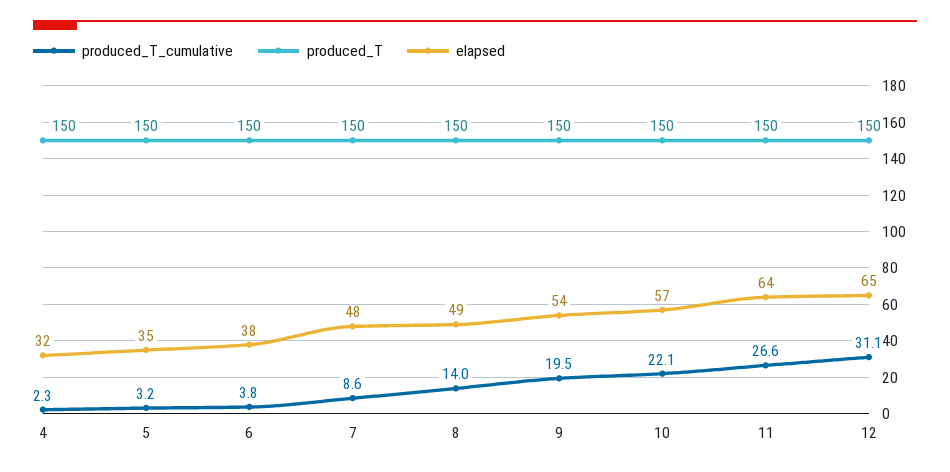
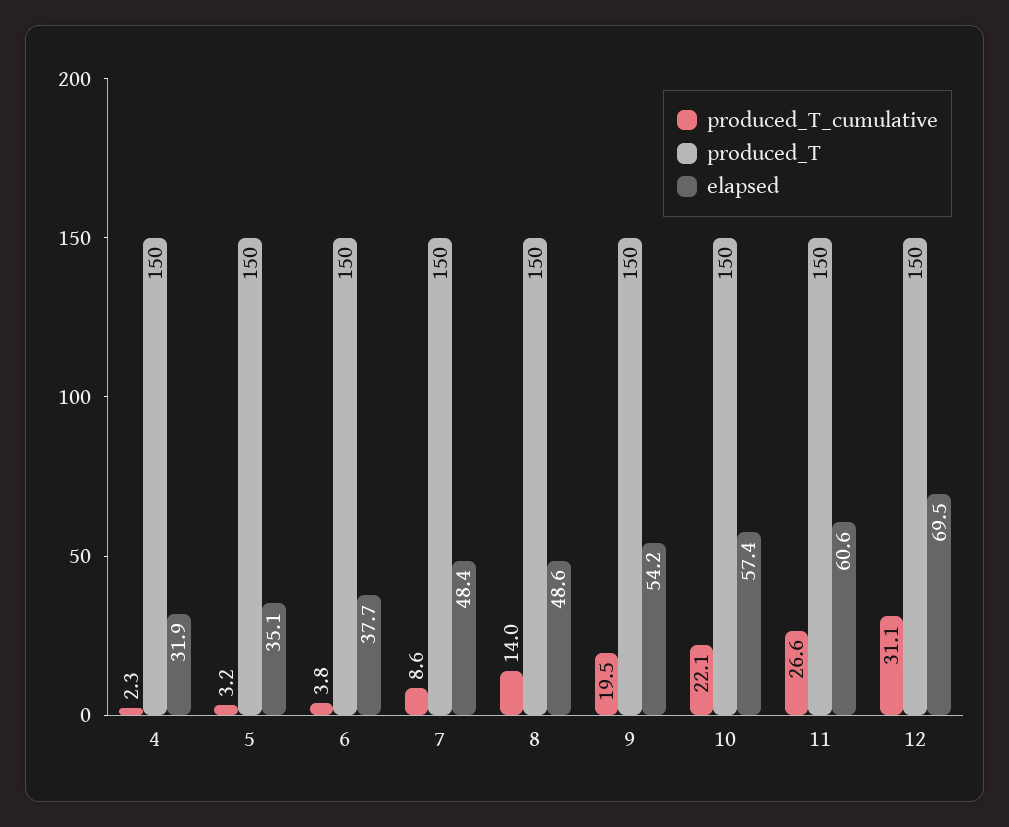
  {
    "produced_T_cumulative": {
      "4": 2.3,
      "5": 3.2,
      "6": 3.8,
      "7": 8.6,
      "8": 14,
      "9": 19.5,
      "10": 22.1,
      "11": 26.6,
      "12": 31.1
    },
    "produced_T": {
      "4": 150,
      "5": 150,
      "6": 150,
      "7": 150,
      "8": 150,
      "9": 150,
      "10": 150,
      "11": 150,
      "12": 150
    },
    "elapsed": {
      "4": 31.9,
      "5": 35.1,
      "6": 37.7,
      "7": 48.4,
      "8": 48.6,
      "9": 54.2,
      "10": 57.4,
-     "11": 64,
+     "11": 60.6,
-     "12": 65
+     "12": 69.5
    }
  }

